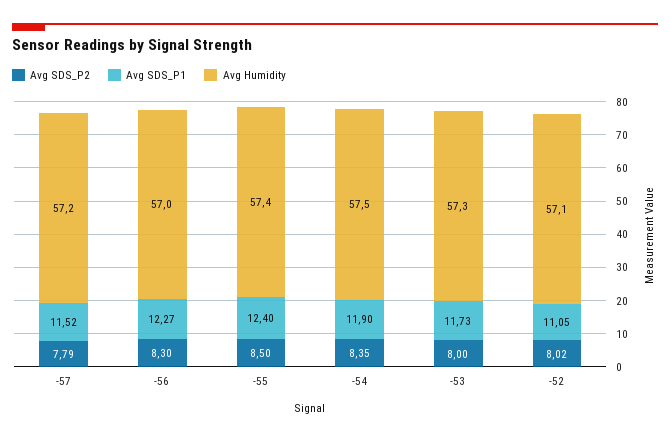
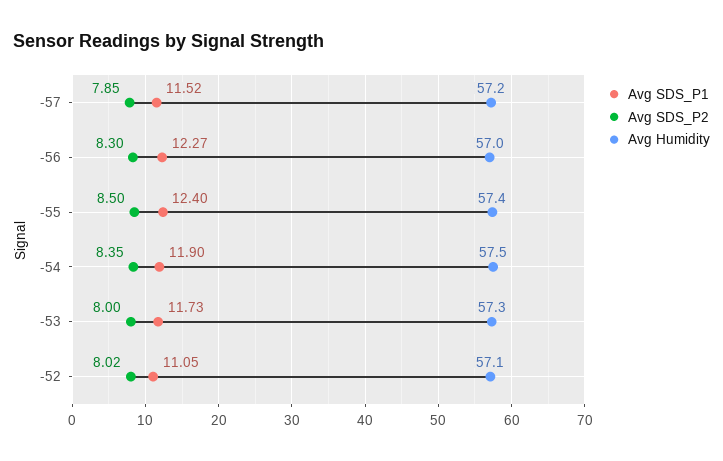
  {
    "Avg SDS_P2": {
-     "-57": 7.79,
+     "-57": 7.85,
      "-56": 8.3,
      "-55": 8.5,
      "-54": 8.35,
      "-53": 8,
      "-52": 8.02
    },
    "Avg SDS_P1": {
      "-57": 11.52,
      "-56": 12.27,
      "-55": 12.4,
      "-54": 11.9,
      "-53": 11.73,
      "-52": 11.05
    },
    "Avg Humidity": {
      "-57": 57.2,
      "-56": 57,
      "-55": 57.4,
      "-54": 57.5,
      "-53": 57.3,
      "-52": 57.1
    }
  }

